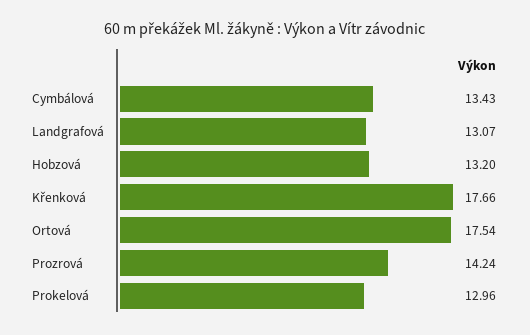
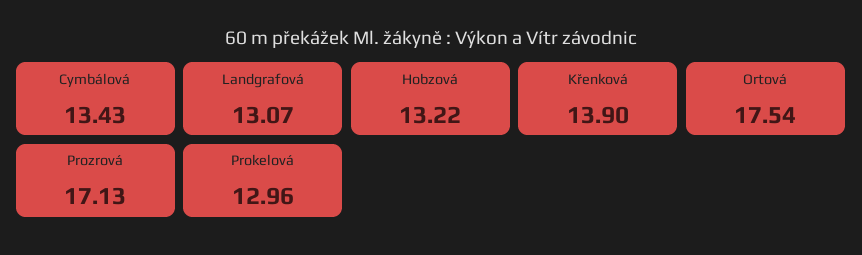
  {
    "Cymbálová": 13.43,
    "Landgrafová": 13.07,
-   "Hobzová": 13.2,
+   "Hobzová": 13.22,
-   "Křenková": 17.66,
+   "Křenková": 13.9,
    "Ortová": 17.54,
-   "Prozrová": 14.24,
+   "Prozrová": 17.13,
    "Prokelová": 12.96
  }

